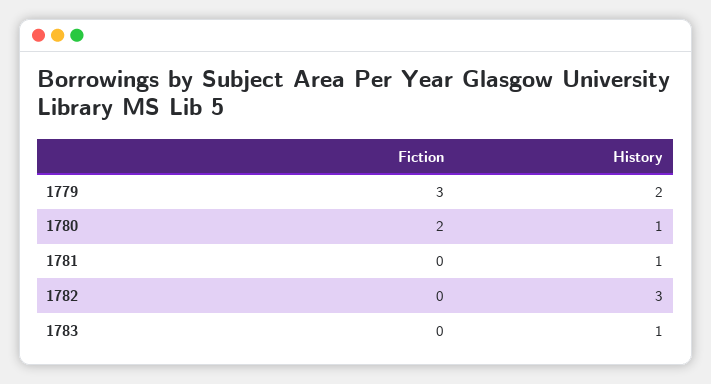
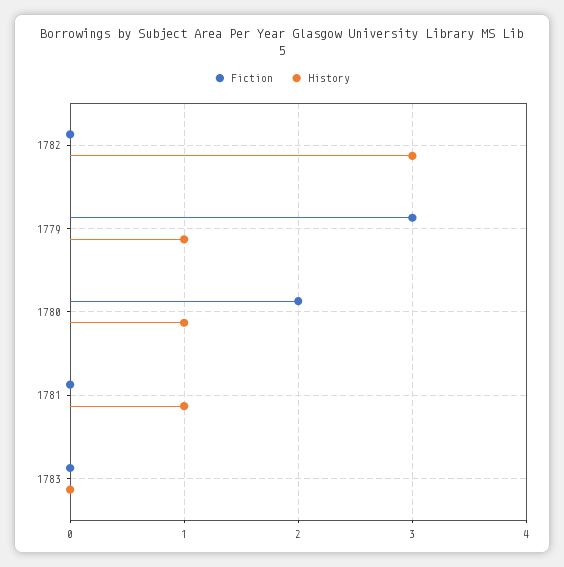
  {
    "Fiction": {
      "1779": 3,
      "1780": 2,
      "1781": 0,
      "1782": 0,
      "1783": 0
    },
    "History": {
-     "1779": 2,
+     "1779": 1,
      "1780": 1,
      "1781": 1,
      "1782": 3,
-     "1783": 1
+     "1783": 0
    }
  }

